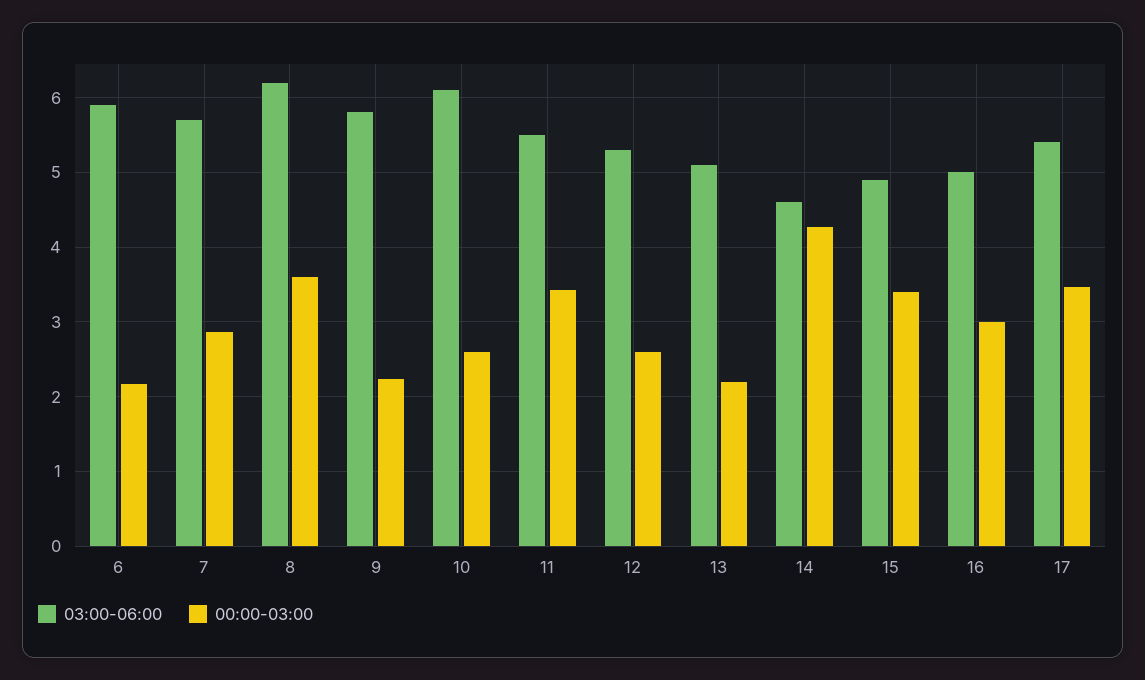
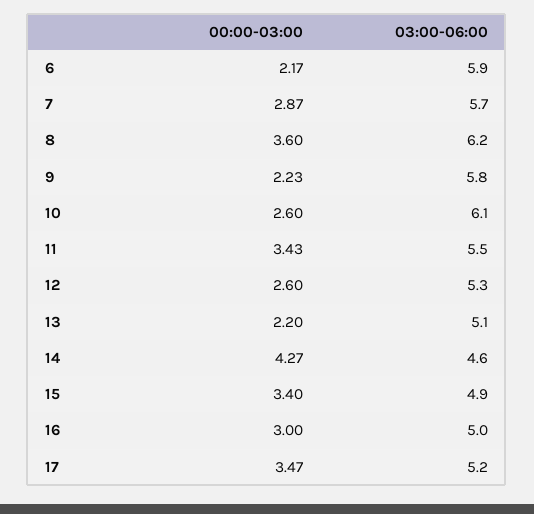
  {
    "03:00-06:00": {
      "6": 5.9,
      "7": 5.7,
      "8": 6.2,
      "9": 5.8,
      "10": 6.1,
      "11": 5.5,
      "12": 5.3,
      "13": 5.1,
      "14": 4.6,
      "15": 4.9,
      "16": 5,
-     "17": 5.4
+     "17": 5.2
    },
    "00:00-03:00": {
      "6": 2.17,
      "7": 2.87,
      "8": 3.6,
      "9": 2.23,
      "10": 2.6,
      "11": 3.43,
      "12": 2.6,
      "13": 2.2,
      "14": 4.27,
      "15": 3.4,
      "16": 3,
      "17": 3.47
    }
  }

